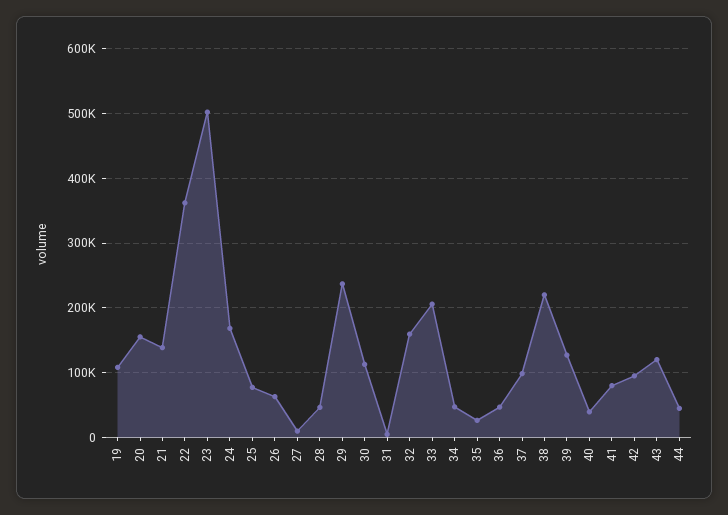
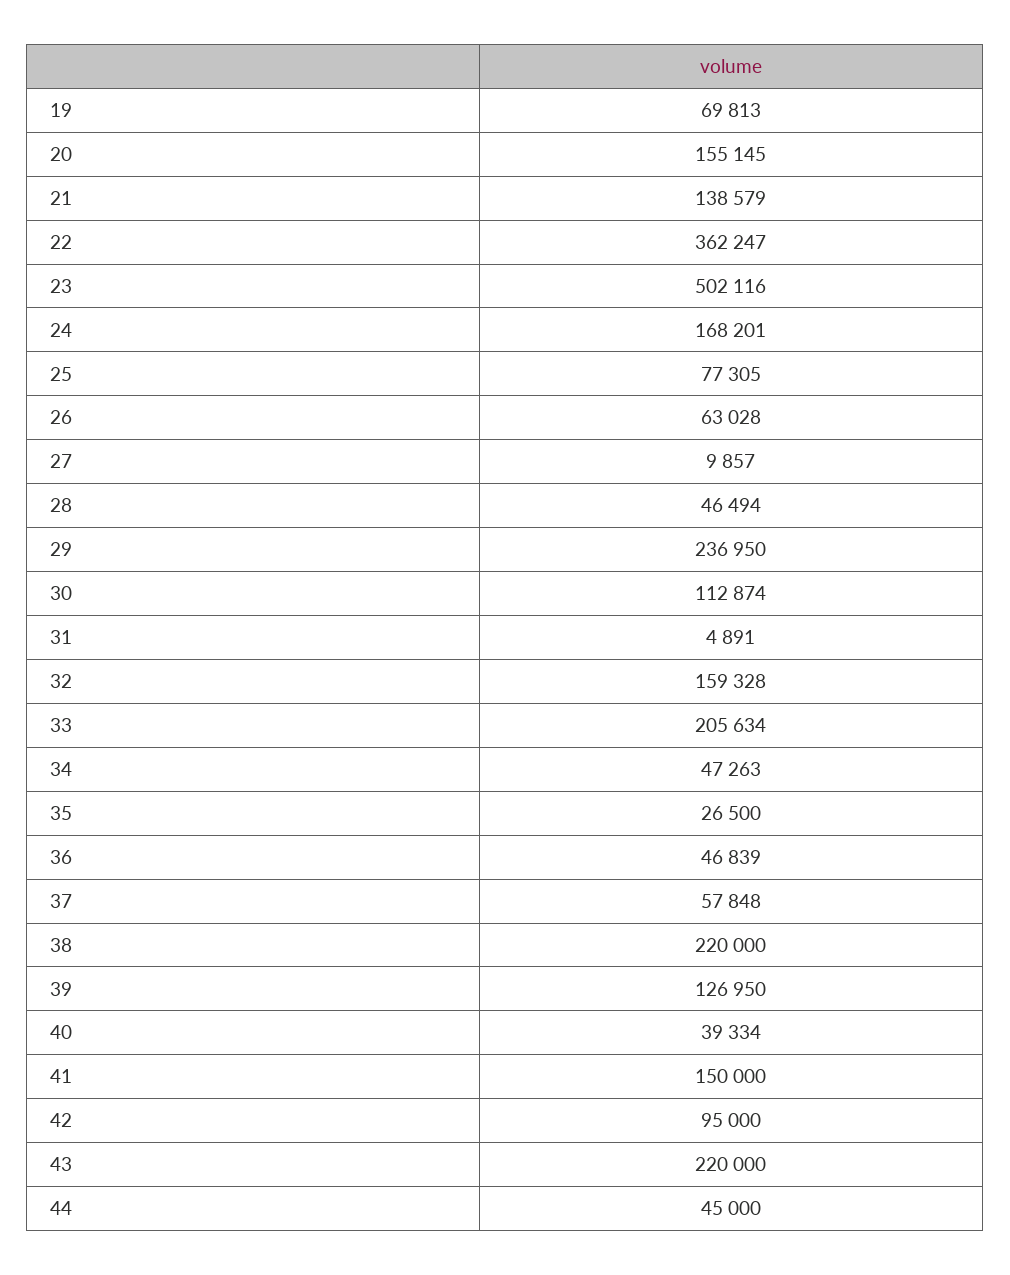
  {
-   "19": 110000,
+   "19": 69813,
    "20": 155145,
    "21": 138579,
    "22": 362247,
    "23": 502116,
    "24": 168201,
    "25": 77305,
    "26": 63028,
    "27": 9857,
    "28": 46494,
    "29": 236950,
    "30": 112874,
    "31": 4891,
    "32": 159328,
    "33": 205634,
    "34": 47263,
    "35": 26500,
    "36": 46839,
-   "37": 100000,
+   "37": 57848,
    "38": 220000,
    "39": 126950,
    "40": 39334,
-   "41": 80000,
+   "41": 150000,
    "42": 95000,
-   "43": 120000,
+   "43": 220000,
    "44": 45000
  }

